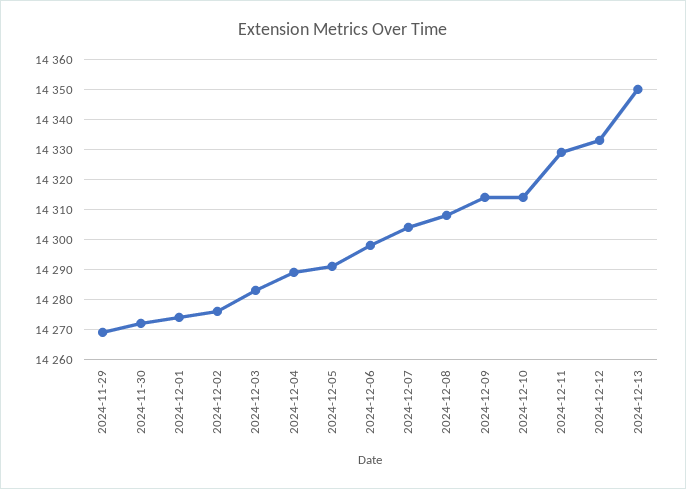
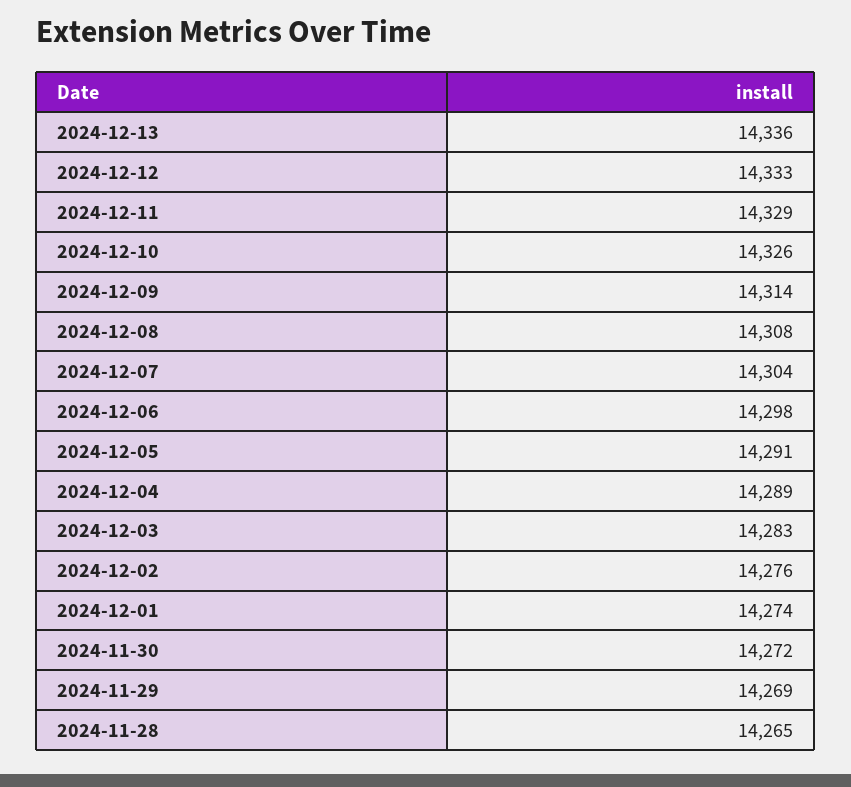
  {
    "2024-11-29": 14269,
    "2024-11-30": 14272,
    "2024-12-01": 14274,
    "2024-12-02": 14276,
    "2024-12-03": 14283,
    "2024-12-04": 14289,
    "2024-12-05": 14291,
    "2024-12-06": 14298,
    "2024-12-07": 14304,
    "2024-12-08": 14308,
    "2024-12-09": 14314,
-   "2024-12-10": 14315,
+   "2024-12-10": 14326,
    "2024-12-11": 14329,
    "2024-12-12": 14333,
-   "2024-12-13": 14350
+   "2024-12-13": 14336,
+   "2024-11-28": 14265
  }

